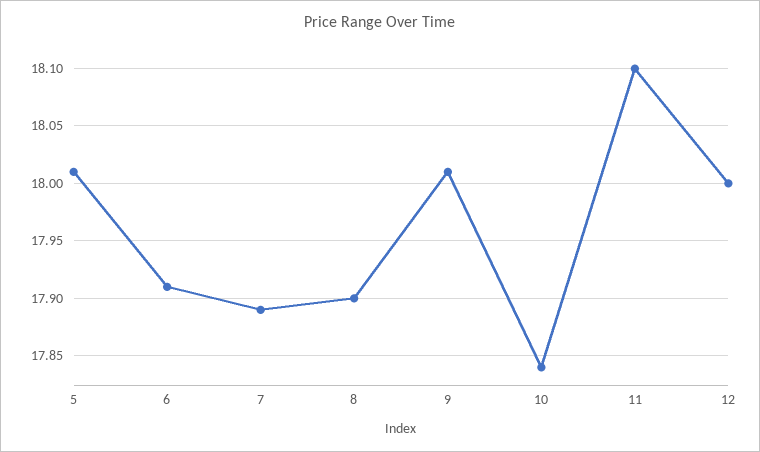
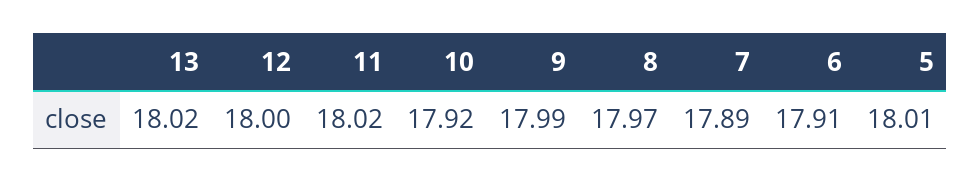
  {
    "5": 18.01,
    "6": 17.91,
    "7": 17.89,
-   "8": 17.9,
+   "8": 17.97,
-   "9": 18.01,
+   "9": 17.99,
-   "10": 17.84,
+   "10": 17.92,
-   "11": 18.1,
+   "11": 18.02,
-   "12": 18
+   "12": 18,
+   "13": 18.02
  }

